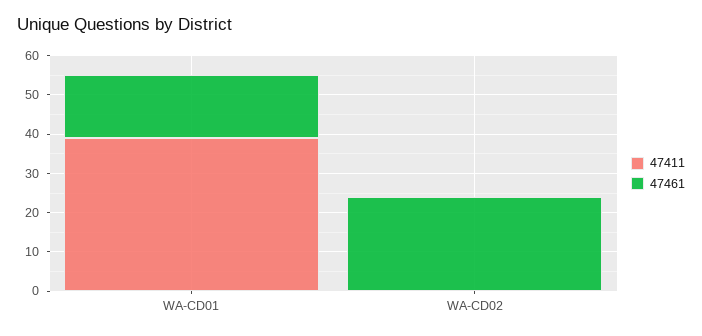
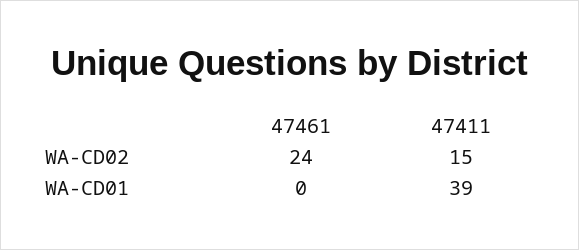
  {
    "47411": {
      "WA-CD01": 39,
-     "WA-CD02": 0
+     "WA-CD02": 15
    },
    "47461": {
-     "WA-CD01": 15,
+     "WA-CD01": 0,
      "WA-CD02": 24
    }
  }

